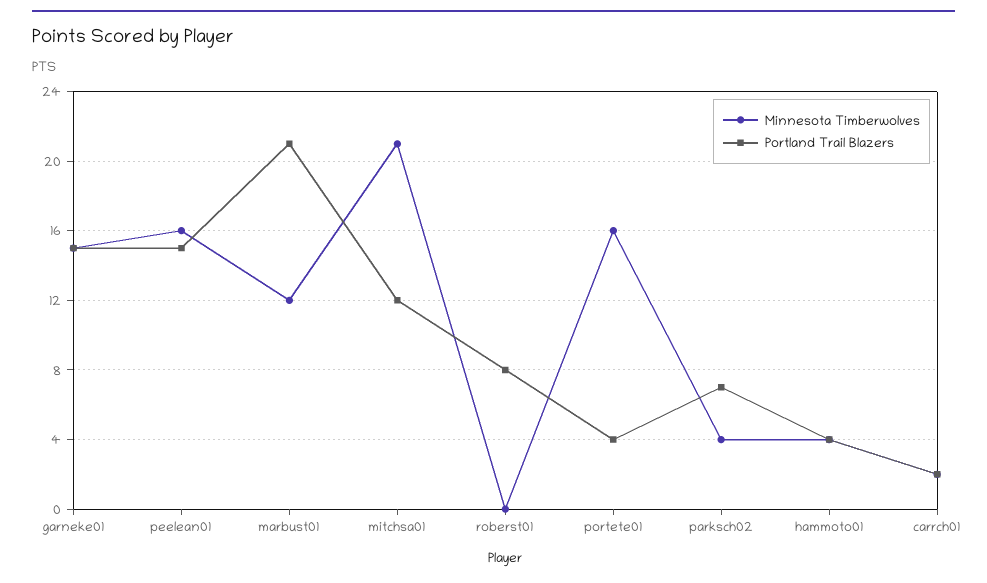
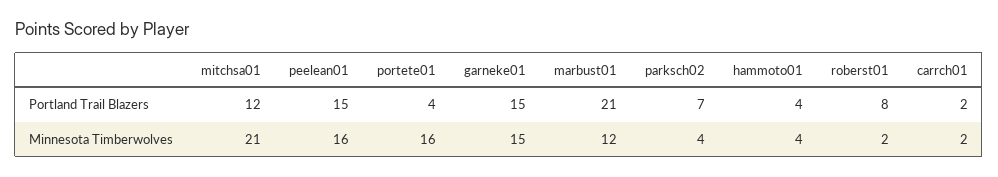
  {
    "Minnesota Timberwolves": {
      "garneke01": 15,
      "peelean01": 16,
      "marbust01": 12,
      "mitchsa01": 21,
-     "roberst01": 0,
+     "roberst01": 2,
      "portete01": 16,
      "parksch02": 4,
      "hammoto01": 4,
      "carrch01": 2
    },
    "Portland Trail Blazers": {
      "garneke01": 15,
      "peelean01": 15,
      "marbust01": 21,
      "mitchsa01": 12,
      "roberst01": 8,
      "portete01": 4,
      "parksch02": 7,
      "hammoto01": 4,
      "carrch01": 2
    }
  }

